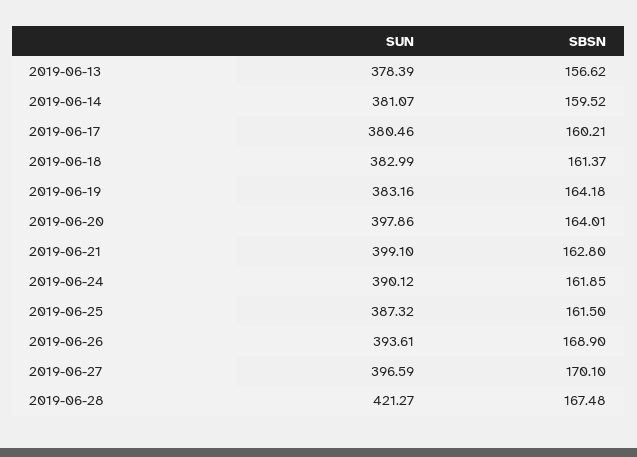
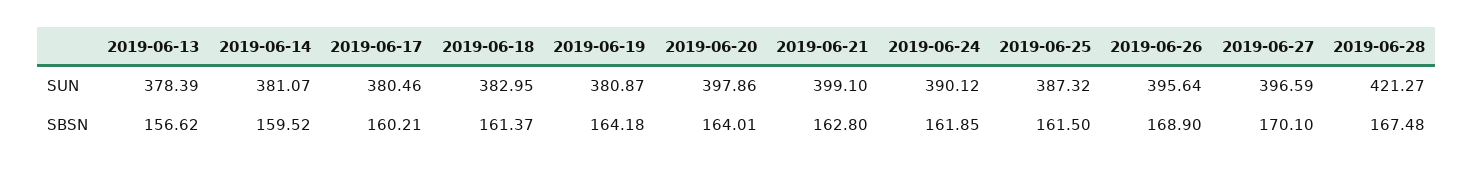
  {
    "SUN": {
      "2019-06-13": 378.39,
      "2019-06-14": 381.07,
      "2019-06-17": 380.46,
-     "2019-06-18": 382.99,
+     "2019-06-18": 382.95,
-     "2019-06-19": 383.16,
+     "2019-06-19": 380.87,
      "2019-06-20": 397.86,
      "2019-06-21": 399.1,
      "2019-06-24": 390.12,
      "2019-06-25": 387.32,
-     "2019-06-26": 393.61,
+     "2019-06-26": 395.64,
      "2019-06-27": 396.59,
      "2019-06-28": 421.27
    },
    "SBSN": {
      "2019-06-13": 156.62,
      "2019-06-14": 159.52,
      "2019-06-17": 160.21,
      "2019-06-18": 161.37,
      "2019-06-19": 164.18,
      "2019-06-20": 164.01,
      "2019-06-21": 162.8,
      "2019-06-24": 161.85,
      "2019-06-25": 161.5,
      "2019-06-26": 168.9,
      "2019-06-27": 170.1,
      "2019-06-28": 167.48
    }
  }

